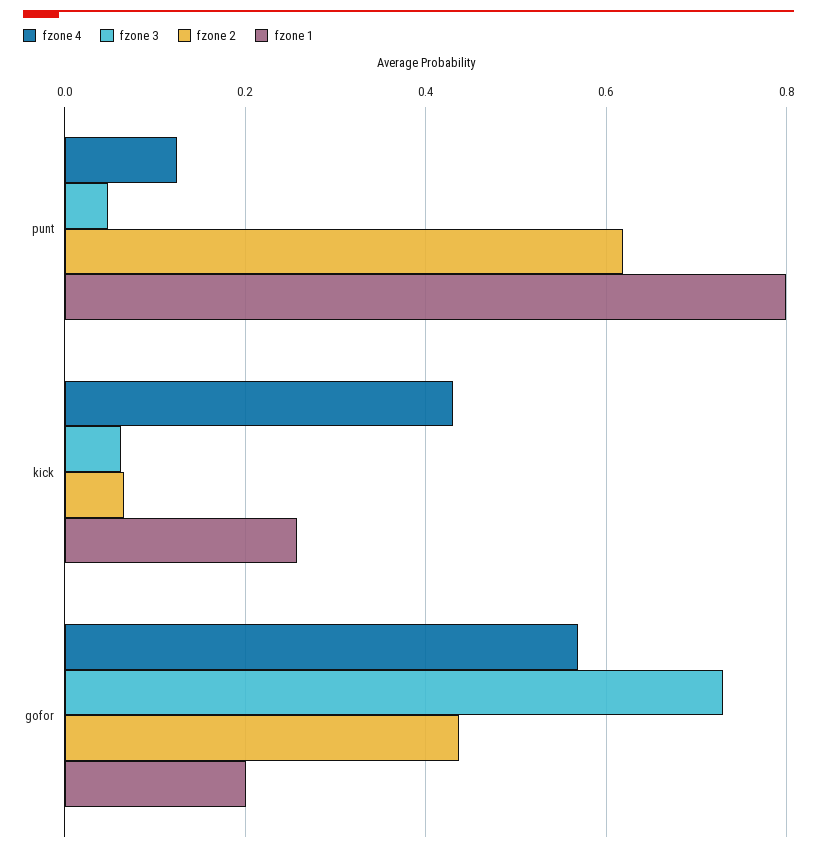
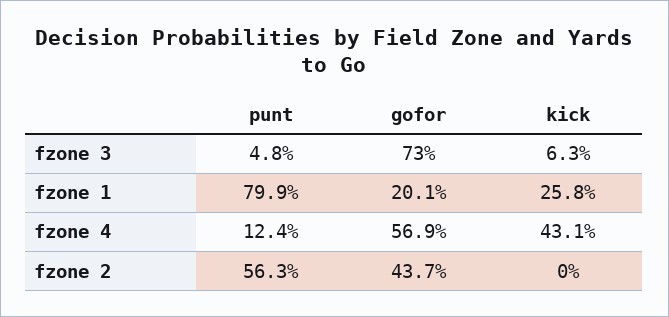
  {
    "fzone 4": {
      "punt": 0.124,
      "kick": 0.431,
      "gofor": 0.569
    },
    "fzone 3": {
      "punt": 0.048,
      "kick": 0.063,
      "gofor": 0.73
    },
    "fzone 2": {
-     "punt": 0.62,
+     "punt": 0.563,
-     "kick": 0.06,
+     "kick": 0,
      "gofor": 0.437
    },
    "fzone 1": {
      "punt": 0.799,
      "kick": 0.258,
      "gofor": 0.201
    }
  }

